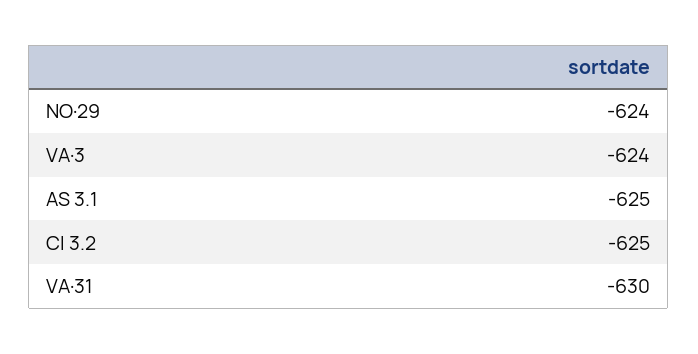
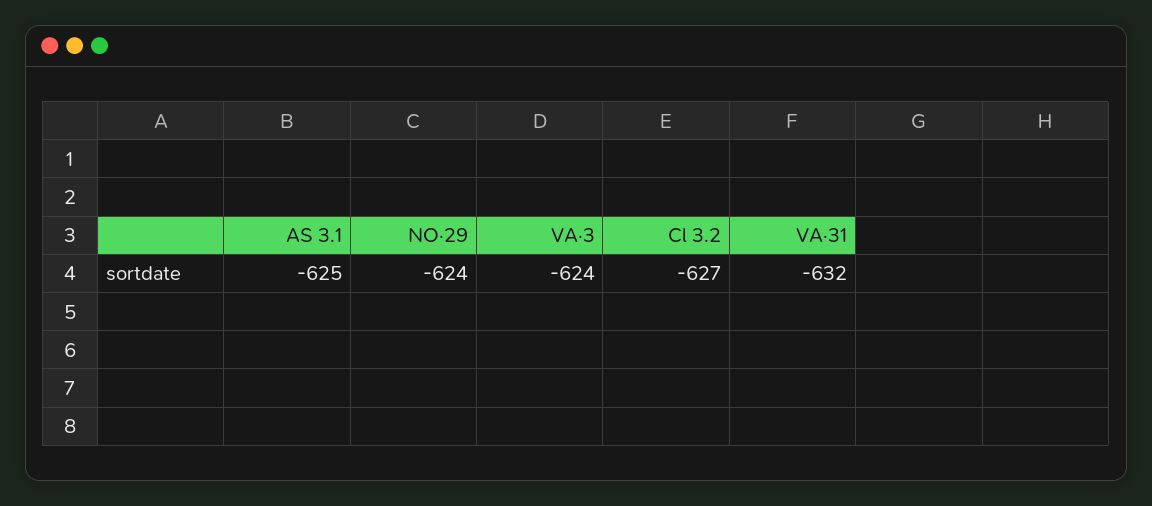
  {
    "NO·29": -624,
    "VA·3": -624,
    "AS 3.1": -625,
-   "Cl 3.2": -625,
+   "Cl 3.2": -627,
-   "VA·31": -630
+   "VA·31": -632
  }

